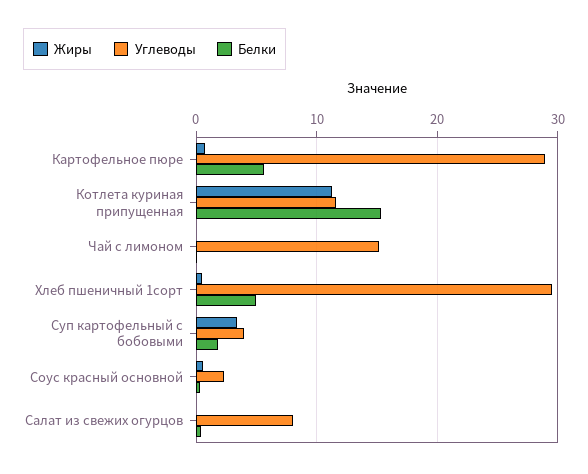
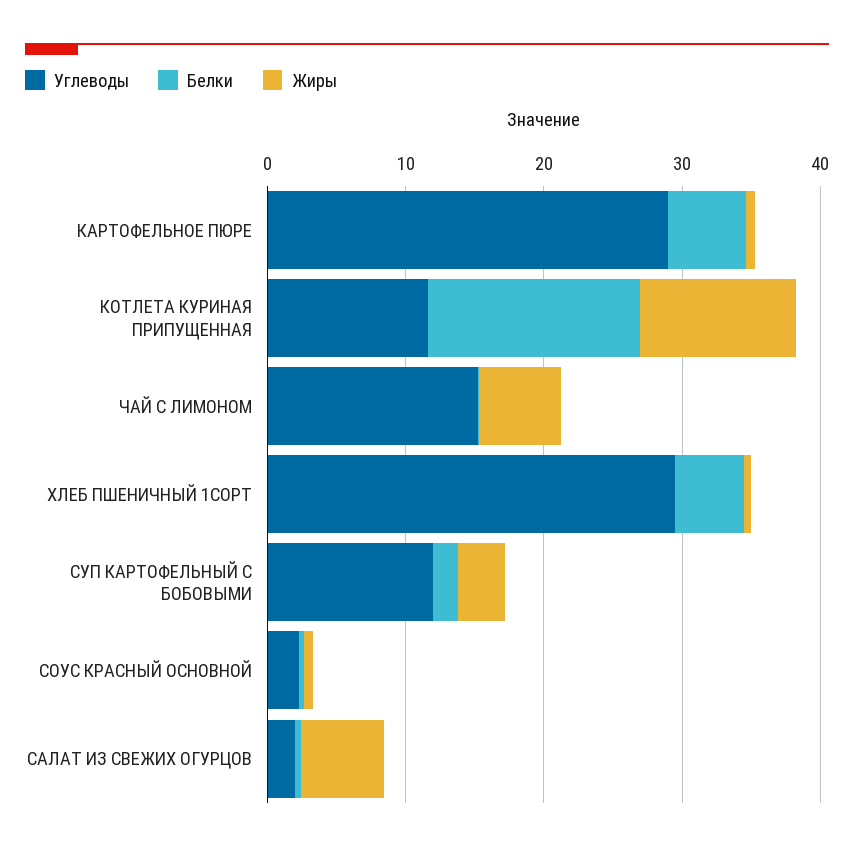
  {
    "Жиры": {
      "Картофельное пюре": 1,
      "Котлета куриная припущенная": 11,
-     "Чай с лимоном": 0,
+     "Чай с лимоном": 6,
      "Хлеб пшеничный 1сорт": 1,
      "Суп картофельный с бобовыми": 3,
      "Соус красный основной": 1,
-     "Салат из свежих огурцов": 0
+     "Салат из свежих огурцов": 6
    },
    "Углеводы": {
      "Картофельное пюре": 29,
      "Котлета куриная припущенная": 12,
      "Чай с лимоном": 15,
      "Хлеб пшеничный 1сорт": 30,
-     "Суп картофельный с бобовыми": 4,
+     "Суп картофельный с бобовыми": 12,
      "Соус красный основной": 2,
-     "Салат из свежих огурцов": 8
+     "Салат из свежих огурцов": 2
    },
    "Белки": {
      "Картофельное пюре": 6,
      "Котлета куриная припущенная": 15,
      "Чай с лимоном": 0,
      "Хлеб пшеничный 1сорт": 5,
      "Суп картофельный с бобовыми": 2,
      "Соус красный основной": 0,
      "Салат из свежих огурцов": 0
    }
  }

